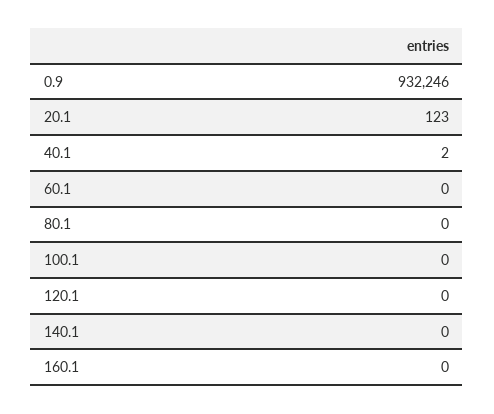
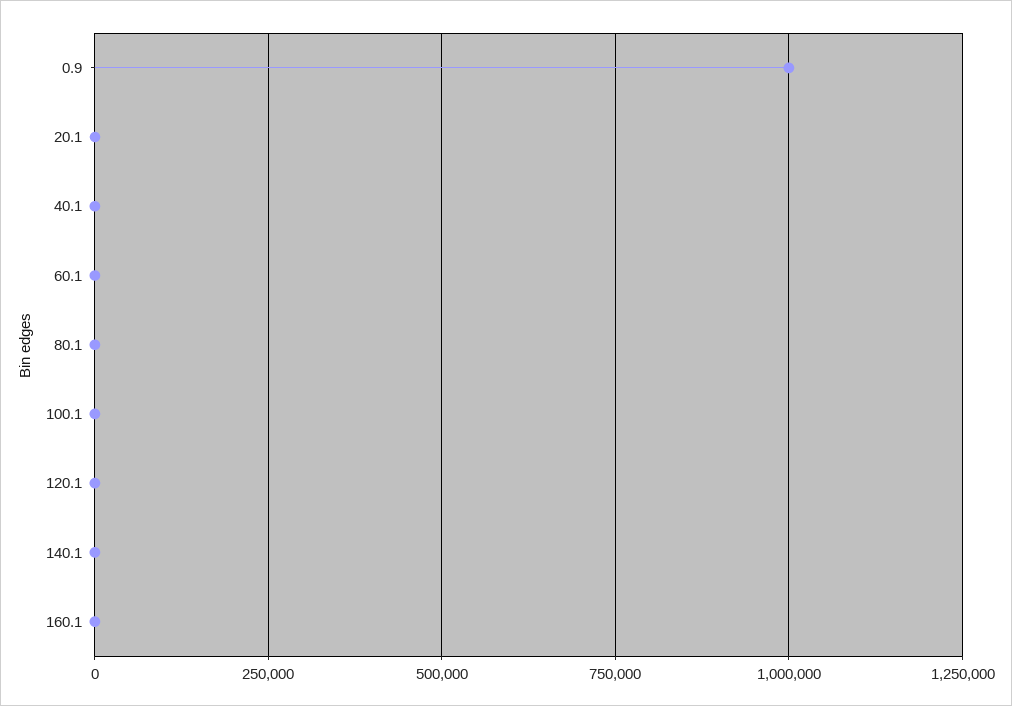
  {
-   "0.9": 932246,
+   "0.9": 1000000,
    "20.1": 123,
    "40.1": 2,
    "60.1": 0,
    "80.1": 0,
    "100.1": 0,
    "120.1": 0,
    "140.1": 0,
    "160.1": 0
  }

